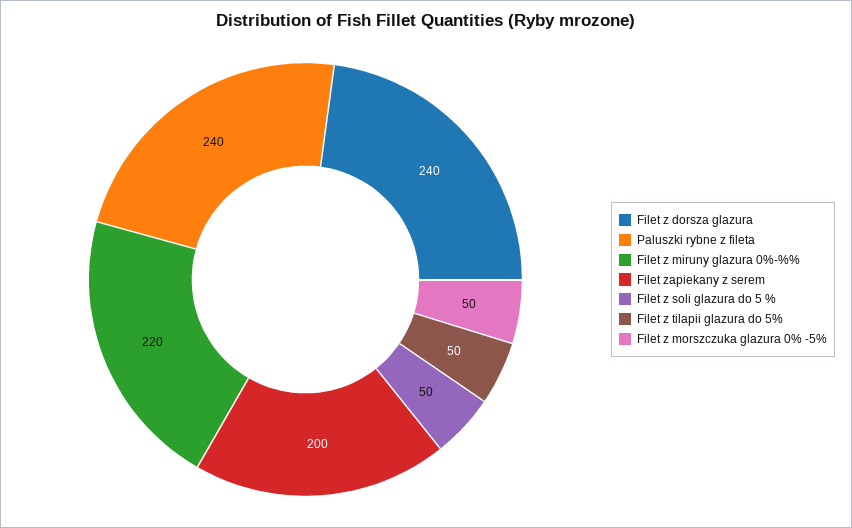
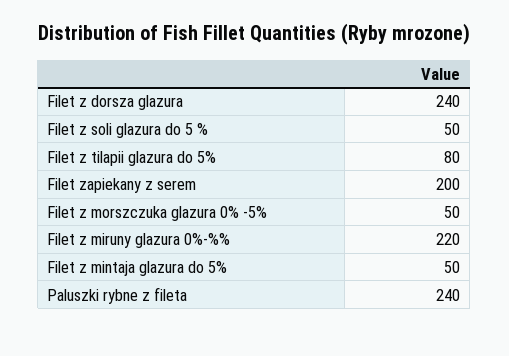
  {
    "Filet z dorsza glazura": 240,
    "Paluszki rybne z fileta": 240,
    "Filet z miruny glazura 0%-%%": 220,
    "Filet zapiekany z serem": 200,
    "Filet z soli glazura do 5 %": 50,
-   "Filet z tilapii glazura do 5%": 50,
+   "Filet z tilapii glazura do 5%": 80,
-   "Filet z morszczuka glazura 0% -5%": 50
+   "Filet z morszczuka glazura 0% -5%": 50,
+   "Filet z mintaja glazura do 5%": 50
  }

